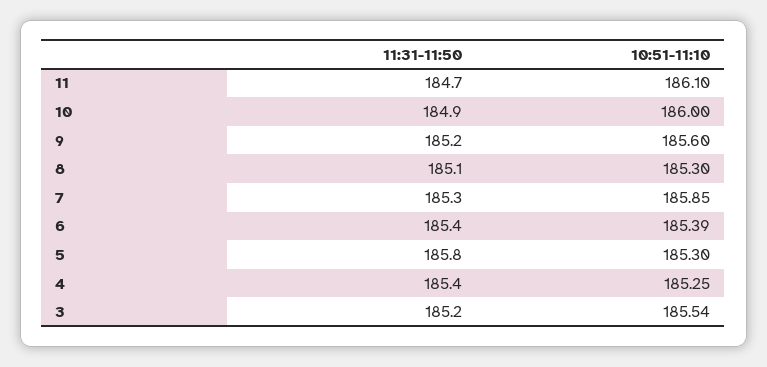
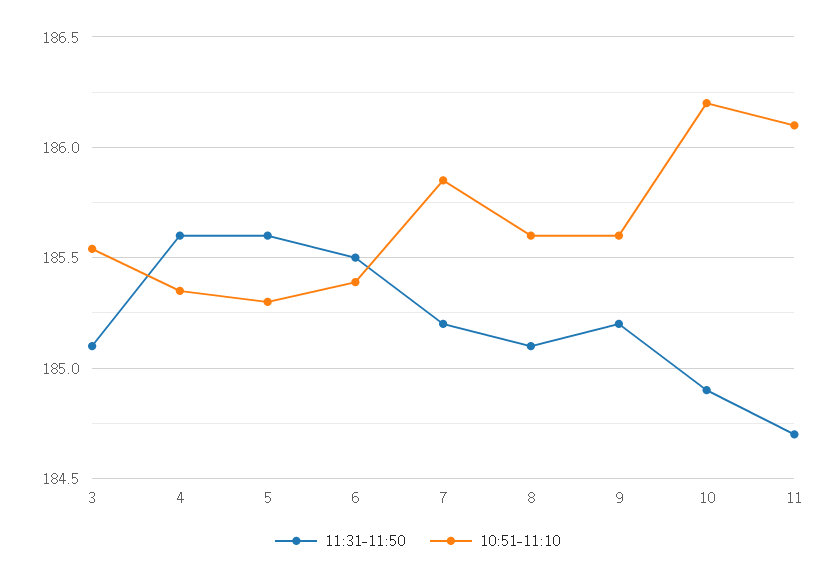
  {
    "11:31-11:50": {
      "11": 184.7,
      "10": 184.9,
      "9": 185.2,
      "8": 185.1,
-     "7": 185.3,
+     "7": 185.2,
-     "6": 185.4,
+     "6": 185.5,
-     "5": 185.8,
+     "5": 185.6,
-     "4": 185.4,
+     "4": 185.6,
-     "3": 185.2
+     "3": 185.1
    },
    "10:51-11:10": {
      "11": 186.1,
-     "10": 186,
+     "10": 186.2,
      "9": 185.6,
-     "8": 185.3,
+     "8": 185.6,
      "7": 185.85,
      "6": 185.39,
      "5": 185.3,
-     "4": 185.25,
+     "4": 185.35,
      "3": 185.54
    }
  }

